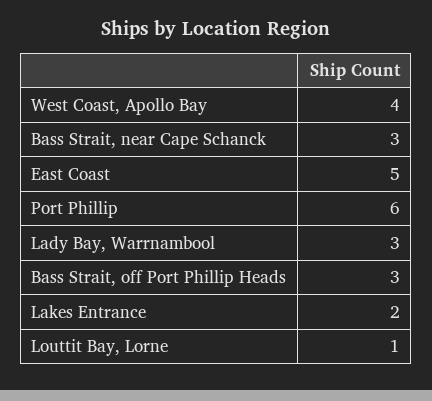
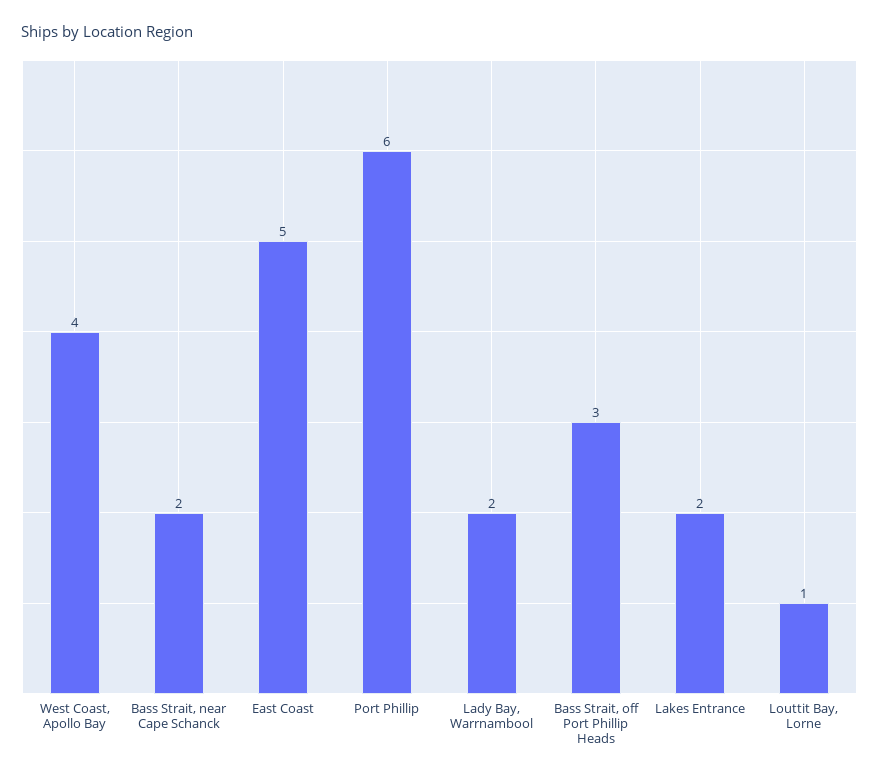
  {
    "West Coast, Apollo Bay": 4,
-   "Bass Strait, near Cape Schanck": 3,
+   "Bass Strait, near Cape Schanck": 2,
    "East Coast": 5,
    "Port Phillip": 6,
-   "Lady Bay, Warrnambool": 3,
+   "Lady Bay, Warrnambool": 2,
    "Bass Strait, off Port Phillip Heads": 3,
    "Lakes Entrance": 2,
    "Louttit Bay, Lorne": 1
  }

